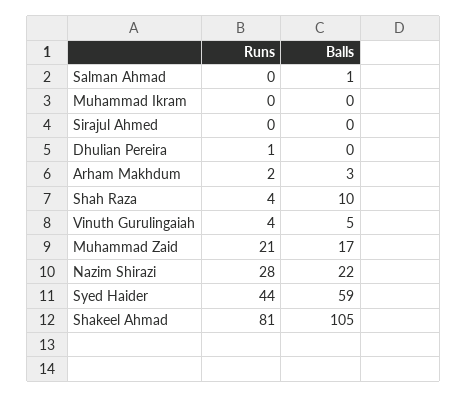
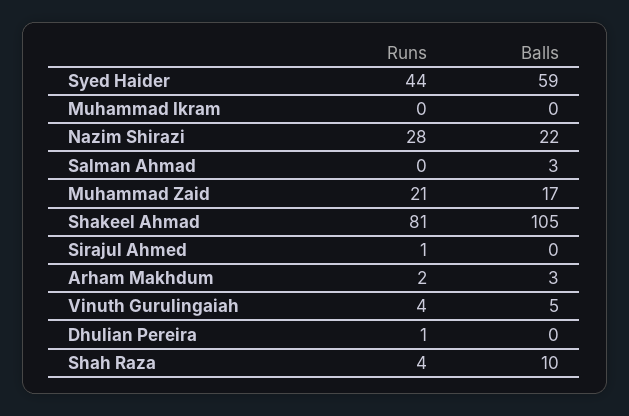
  {
    "Runs": {
      "Salman Ahmad": 0,
      "Muhammad Ikram": 0,
-     "Sirajul Ahmed": 0,
+     "Sirajul Ahmed": 1,
      "Dhulian Pereira": 1,
      "Arham Makhdum": 2,
      "Shah Raza": 4,
      "Vinuth Gurulingaiah": 4,
      "Muhammad Zaid": 21,
      "Nazim Shirazi": 28,
      "Syed Haider": 44,
      "Shakeel Ahmad": 81
    },
    "Balls": {
-     "Salman Ahmad": 1,
+     "Salman Ahmad": 3,
      "Muhammad Ikram": 0,
      "Sirajul Ahmed": 0,
      "Dhulian Pereira": 0,
      "Arham Makhdum": 3,
      "Shah Raza": 10,
      "Vinuth Gurulingaiah": 5,
      "Muhammad Zaid": 17,
      "Nazim Shirazi": 22,
      "Syed Haider": 59,
      "Shakeel Ahmad": 105
    }
  }

